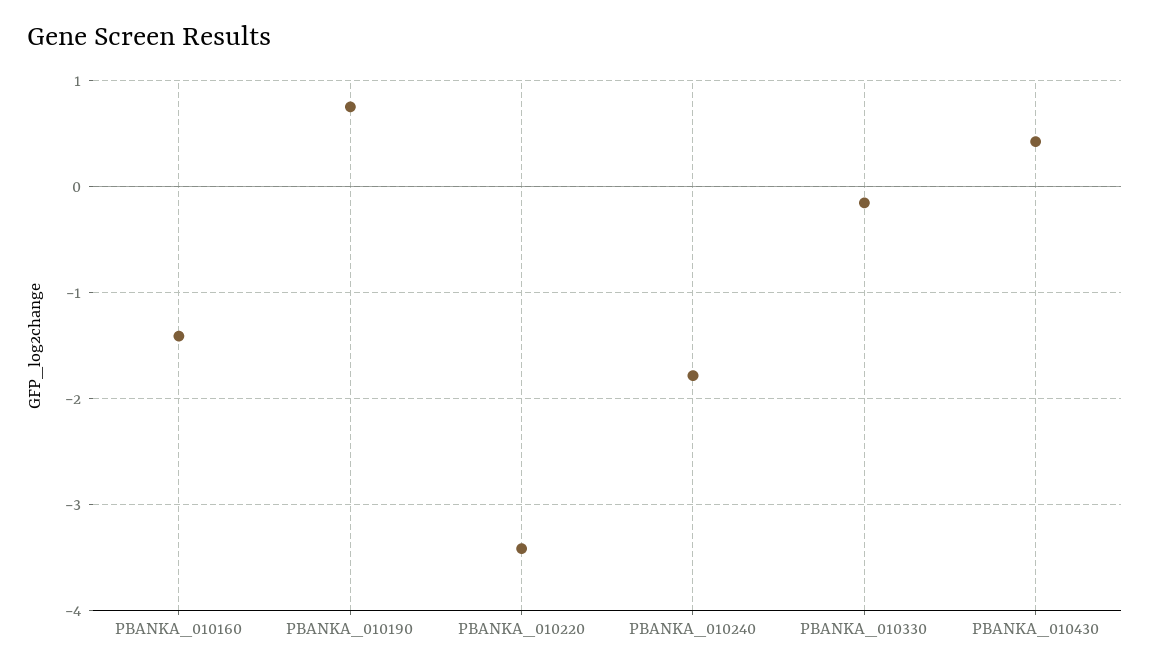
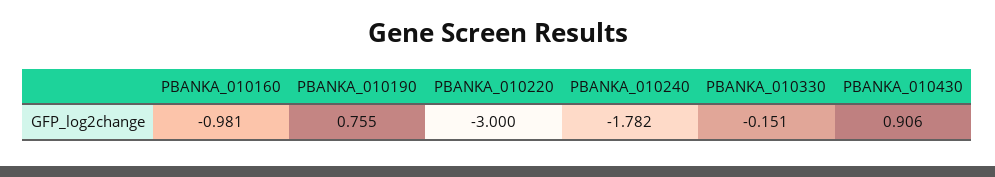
  {
-   "PBANKA_010160": -1.4,
+   "PBANKA_010160": -0.981,
    "PBANKA_010190": 0.755,
-   "PBANKA_010220": -3.4,
+   "PBANKA_010220": -3,
    "PBANKA_010240": -1.782,
    "PBANKA_010330": -0.151,
-   "PBANKA_010430": 0.4
+   "PBANKA_010430": 0.906
  }

